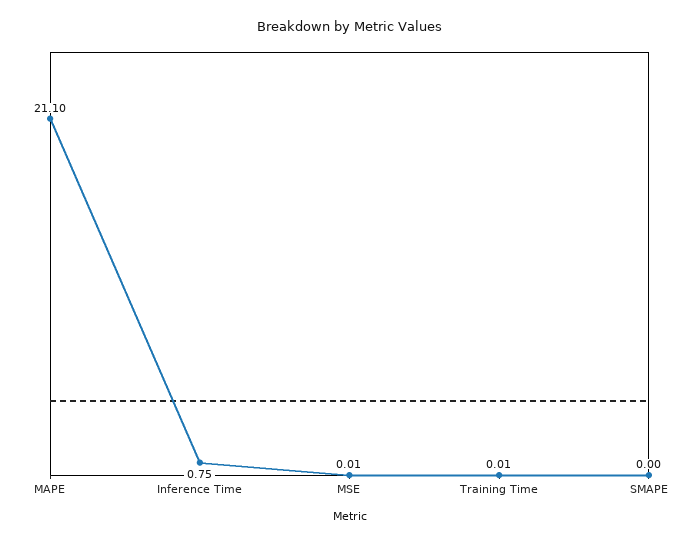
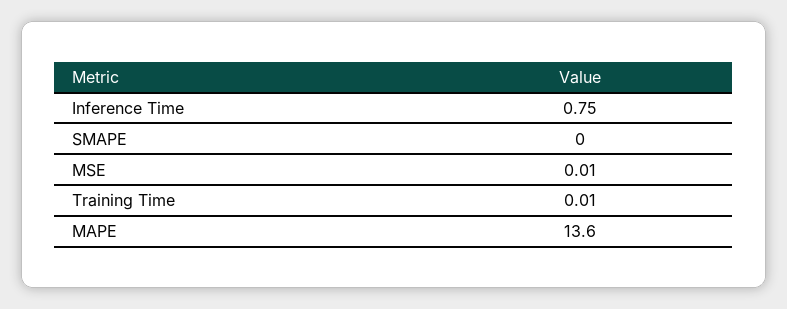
  {
-   "MAPE": 21.1,
+   "MAPE": 13.6,
    "Inference Time": 0.75,
    "MSE": 0.01,
    "Training Time": 0.01,
    "SMAPE": 0
  }

